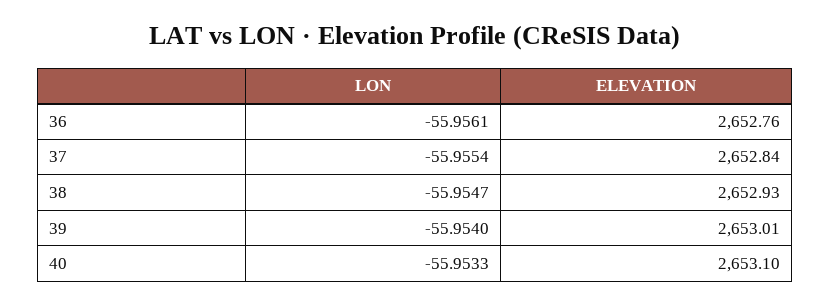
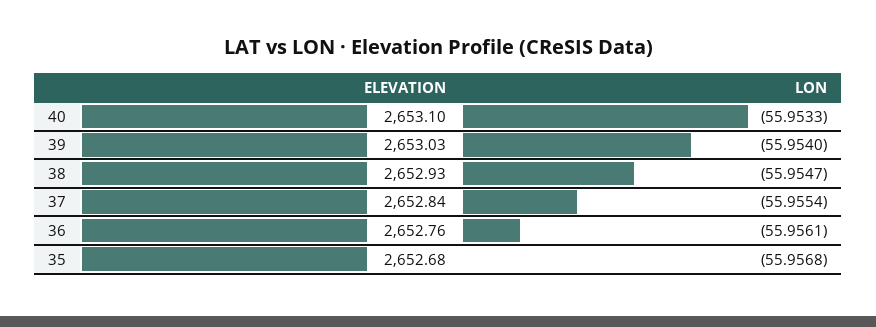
  {
    "LON": {
      "36": -55.9561,
      "37": -55.9554,
      "38": -55.9547,
      "39": -55.954,
-     "40": -55.9533
+     "40": -55.9533,
+     "35": -55.9568
    },
    "ELEVATION": {
      "36": 2652.76,
      "37": 2652.84,
      "38": 2652.93,
-     "39": 2653.01,
+     "39": 2653.03,
-     "40": 2653.1
+     "40": 2653.1,
+     "35": 2652.68
    }
  }

